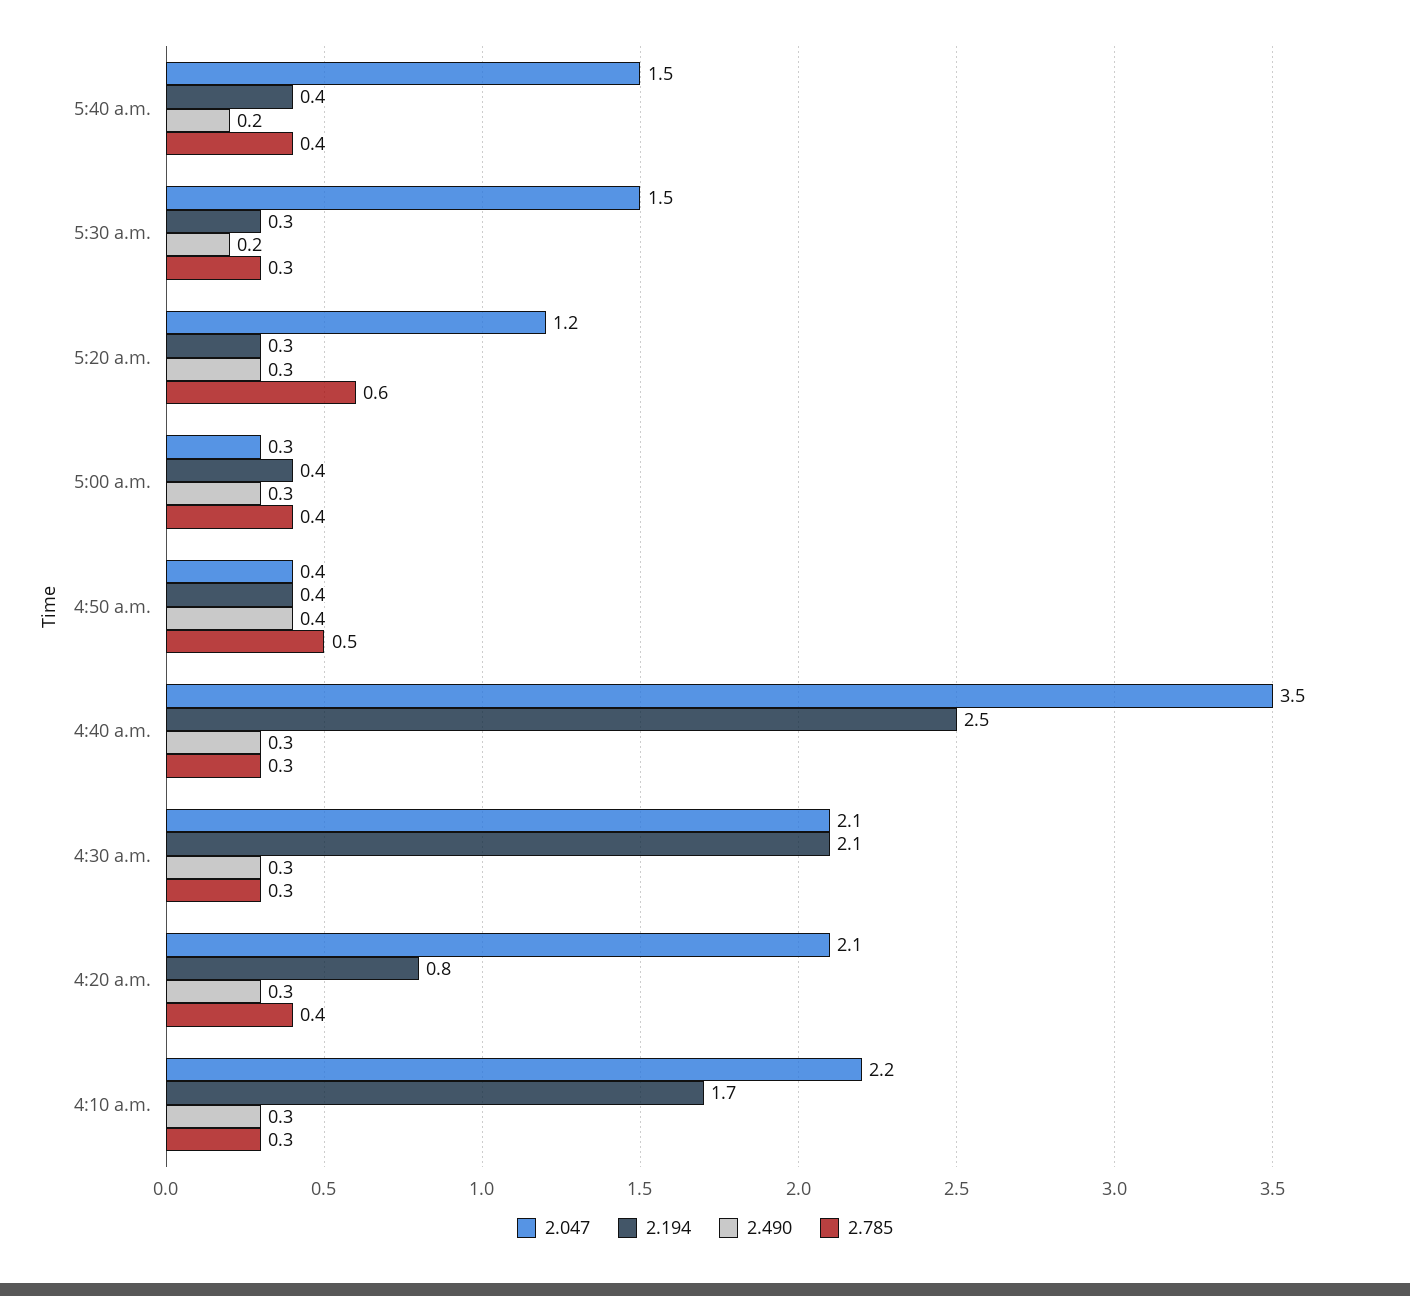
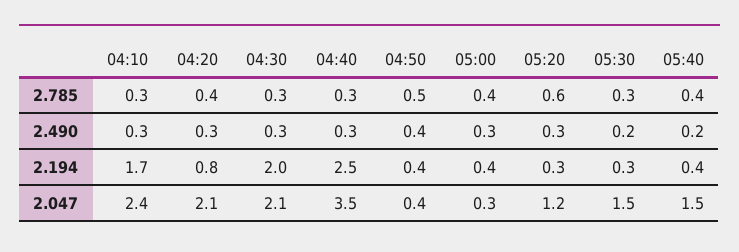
  {
    "2.047": {
      "5:40 a.m.": 1.5,
      "5:30 a.m.": 1.5,
      "5:20 a.m.": 1.2,
      "5:00 a.m.": 0.3,
      "4:50 a.m.": 0.4,
      "4:40 a.m.": 3.5,
      "4:30 a.m.": 2.1,
      "4:20 a.m.": 2.1,
-     "4:10 a.m.": 2.2
+     "4:10 a.m.": 2.4
    },
    "2.194": {
      "5:40 a.m.": 0.4,
      "5:30 a.m.": 0.3,
      "5:20 a.m.": 0.3,
      "5:00 a.m.": 0.4,
      "4:50 a.m.": 0.4,
      "4:40 a.m.": 2.5,
-     "4:30 a.m.": 2.1,
+     "4:30 a.m.": 2,
      "4:20 a.m.": 0.8,
      "4:10 a.m.": 1.7
    },
    "2.490": {
      "5:40 a.m.": 0.2,
      "5:30 a.m.": 0.2,
      "5:20 a.m.": 0.3,
      "5:00 a.m.": 0.3,
      "4:50 a.m.": 0.4,
      "4:40 a.m.": 0.3,
      "4:30 a.m.": 0.3,
      "4:20 a.m.": 0.3,
      "4:10 a.m.": 0.3
    },
    "2.785": {
      "5:40 a.m.": 0.4,
      "5:30 a.m.": 0.3,
      "5:20 a.m.": 0.6,
      "5:00 a.m.": 0.4,
      "4:50 a.m.": 0.5,
      "4:40 a.m.": 0.3,
      "4:30 a.m.": 0.3,
      "4:20 a.m.": 0.4,
      "4:10 a.m.": 0.3
    }
  }

